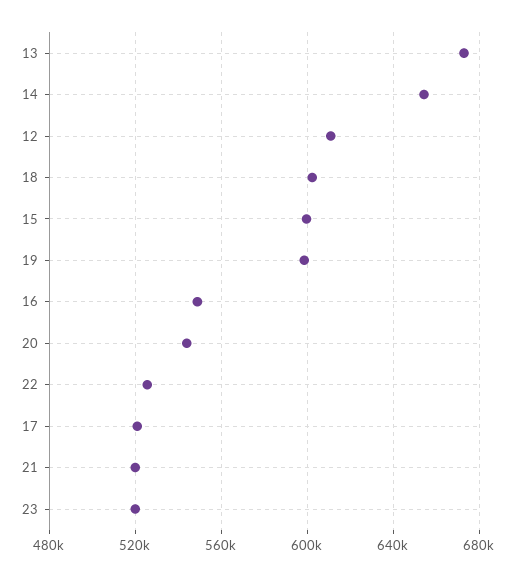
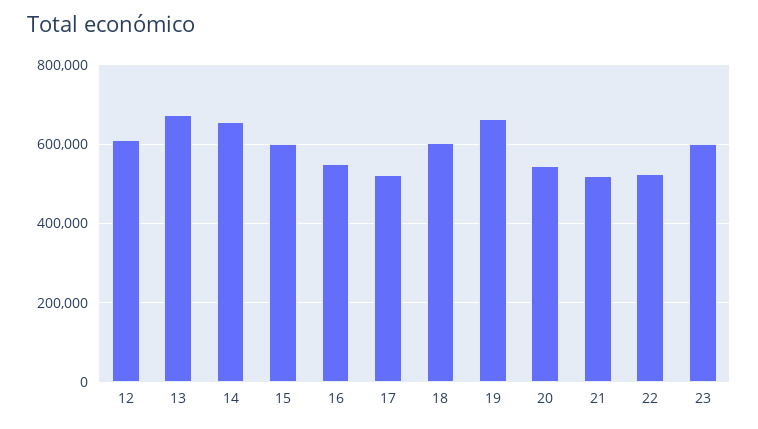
  {
    "13": 675000,
    "14": 655000,
    "12": 610000,
    "18": 600000,
    "15": 600000,
-   "19": 600000,
+   "19": 660000,
    "16": 550000,
    "20": 545000,
    "22": 525000,
    "17": 520000,
    "21": 520000,
-   "23": 520000
+   "23": 600000
  }

